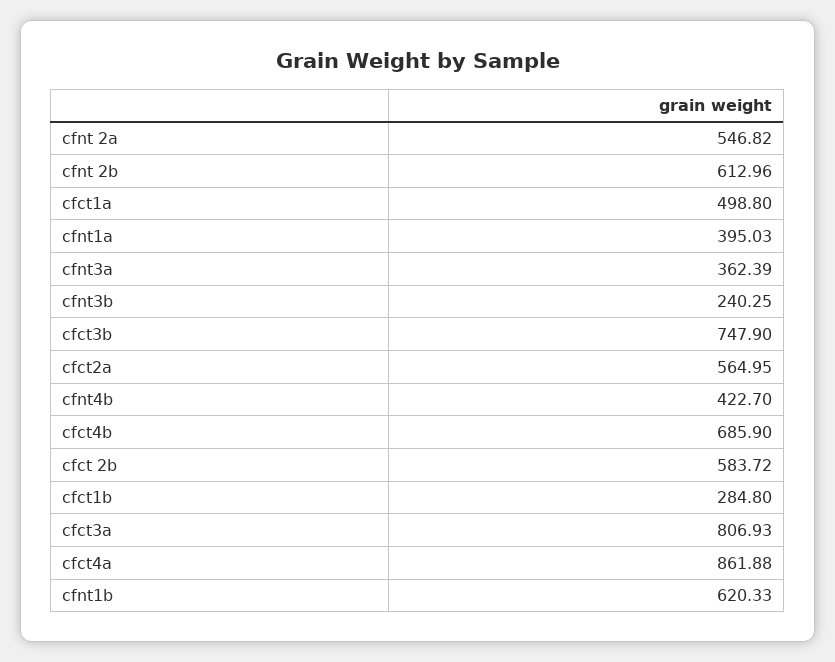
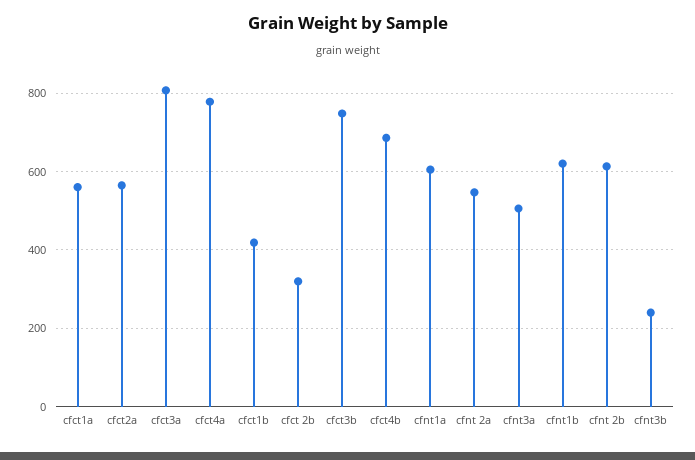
  {
    "cfnt 2a": 546.82,
    "cfnt 2b": 612.96,
-   "cfct1a": 498.8,
+   "cfct1a": 560,
-   "cfnt1a": 395.03,
+   "cfnt1a": 600,
-   "cfnt3a": 362.39,
+   "cfnt3a": 500,
    "cfnt3b": 240.25,
    "cfct3b": 747.9,
    "cfct2a": 564.95,
-   "cfnt4b": 422.7,
    "cfct4b": 685.9,
-   "cfct 2b": 583.72,
+   "cfct 2b": 320,
-   "cfct1b": 284.8,
+   "cfct1b": 420,
    "cfct3a": 806.93,
-   "cfct4a": 861.88,
+   "cfct4a": 780,
    "cfnt1b": 620.33
  }

